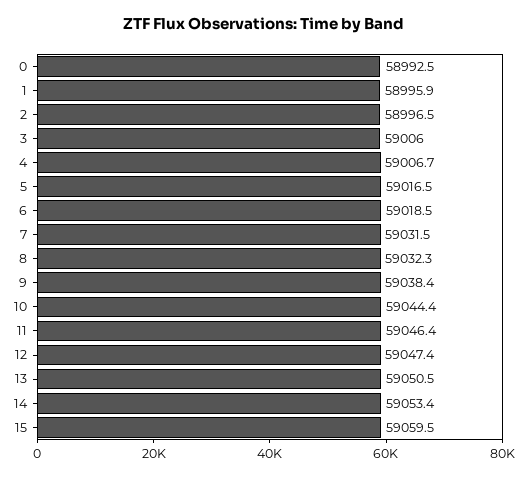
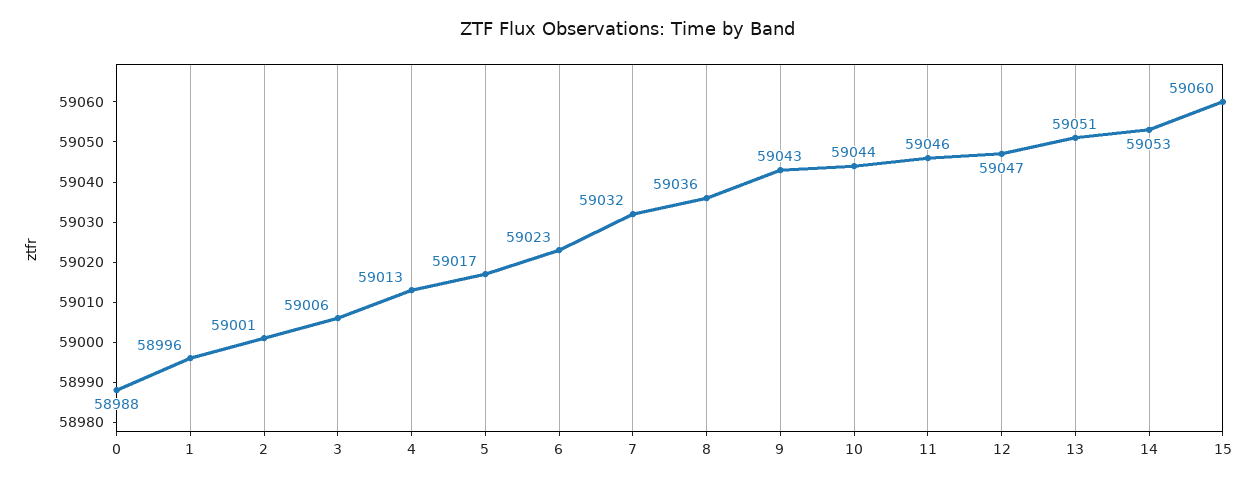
  {
-   "0": 58992.5,
+   "0": 58988,
    "1": 58995.9,
-   "2": 58996.5,
+   "2": 59001,
    "3": 59006,
-   "4": 59006.7,
+   "4": 59013,
    "5": 59016.5,
-   "6": 59018.5,
+   "6": 59023,
    "7": 59031.5,
-   "8": 59032.3,
+   "8": 59036,
-   "9": 59038.4,
+   "9": 59043,
    "10": 59044.4,
    "11": 59046.4,
    "12": 59047.4,
    "13": 59050.5,
    "14": 59053.4,
    "15": 59059.5
  }

